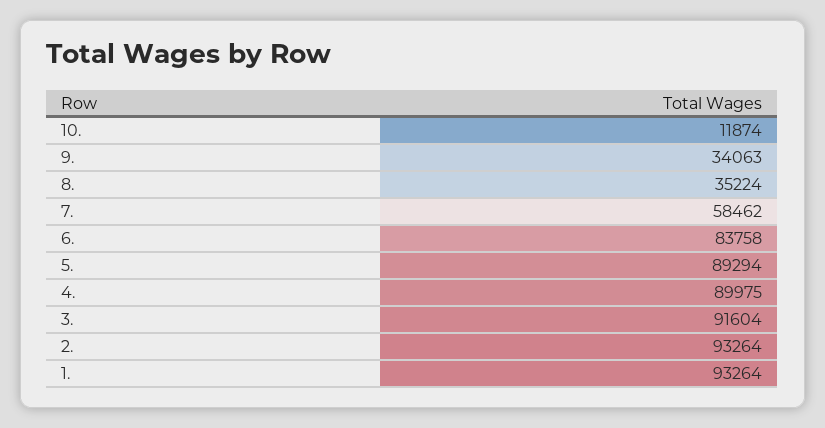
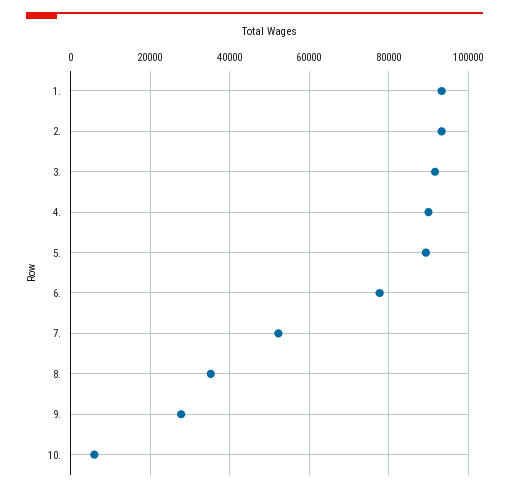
  {
-   "10.": 11874,
+   "10.": 6000,
-   "9.": 34063,
+   "9.": 28000,
    "8.": 35224,
-   "7.": 58462,
+   "7.": 52000,
-   "6.": 83758,
+   "6.": 78000,
    "5.": 89294,
    "4.": 89975,
    "3.": 91604,
    "2.": 93264,
    "1.": 93264
  }

